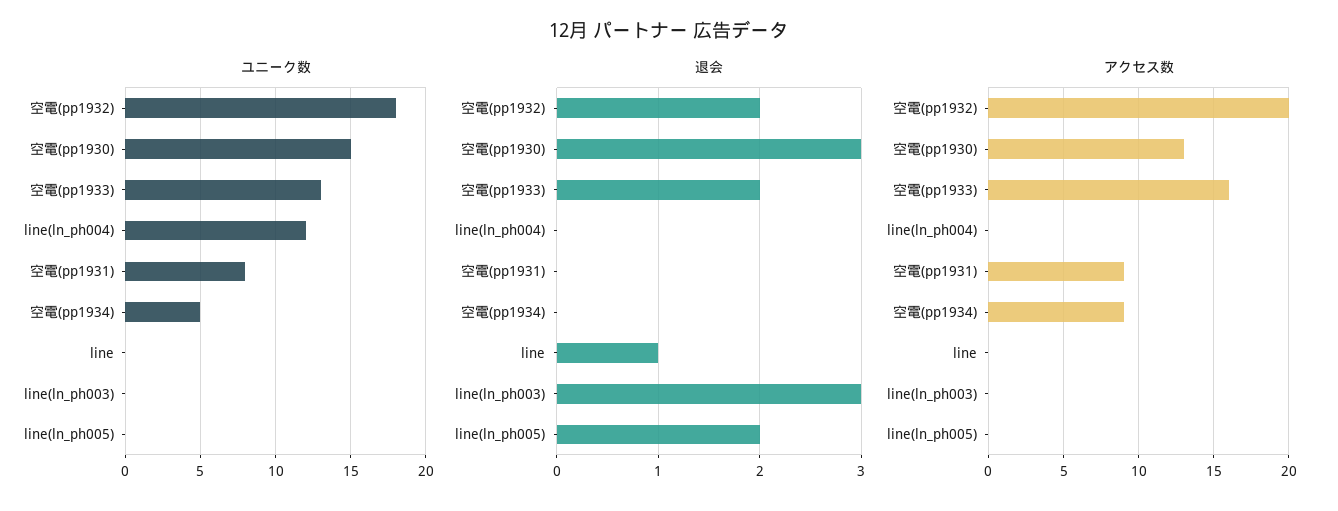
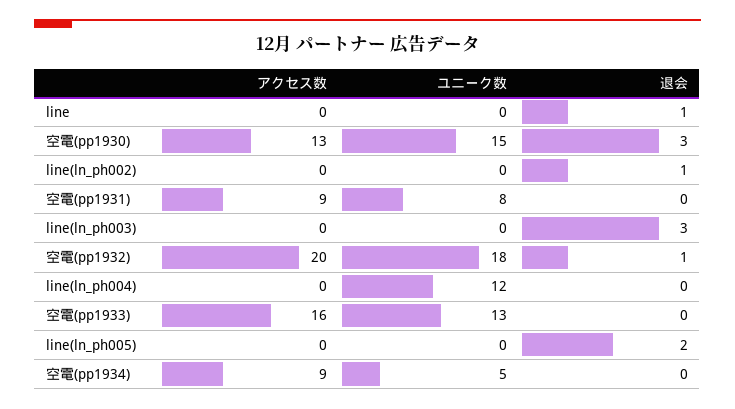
  {
    "ユニーク数": {
      "空電(pp1932)": 18,
      "空電(pp1930)": 15,
      "空電(pp1933)": 13,
      "line(ln_ph004)": 12,
      "空電(pp1931)": 8,
      "空電(pp1934)": 5,
      "line": 0,
      "line(ln_ph003)": 0,
-     "line(ln_ph005)": 0
+     "line(ln_ph005)": 0,
+     "line(ln_ph002)": 0
    },
    "退会": {
-     "空電(pp1932)": 2,
+     "空電(pp1932)": 1,
      "空電(pp1930)": 3,
-     "空電(pp1933)": 2,
+     "空電(pp1933)": 0,
      "line(ln_ph004)": 0,
      "空電(pp1931)": 0,
      "空電(pp1934)": 0,
      "line": 1,
      "line(ln_ph003)": 3,
-     "line(ln_ph005)": 2
+     "line(ln_ph005)": 2,
+     "line(ln_ph002)": 1
    },
    "アクセス数": {
      "空電(pp1932)": 20,
      "空電(pp1930)": 13,
      "空電(pp1933)": 16,
      "line(ln_ph004)": 0,
      "空電(pp1931)": 9,
      "空電(pp1934)": 9,
      "line": 0,
      "line(ln_ph003)": 0,
-     "line(ln_ph005)": 0
+     "line(ln_ph005)": 0,
+     "line(ln_ph002)": 0
    }
  }

